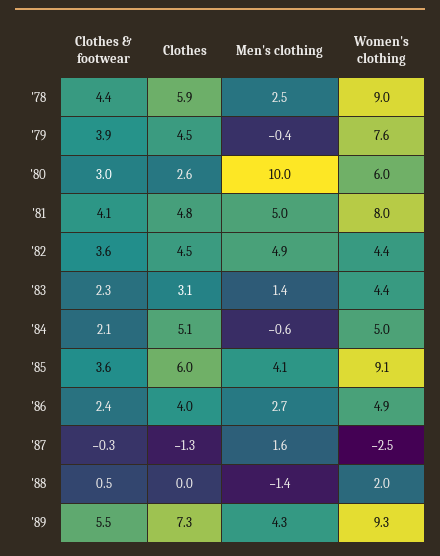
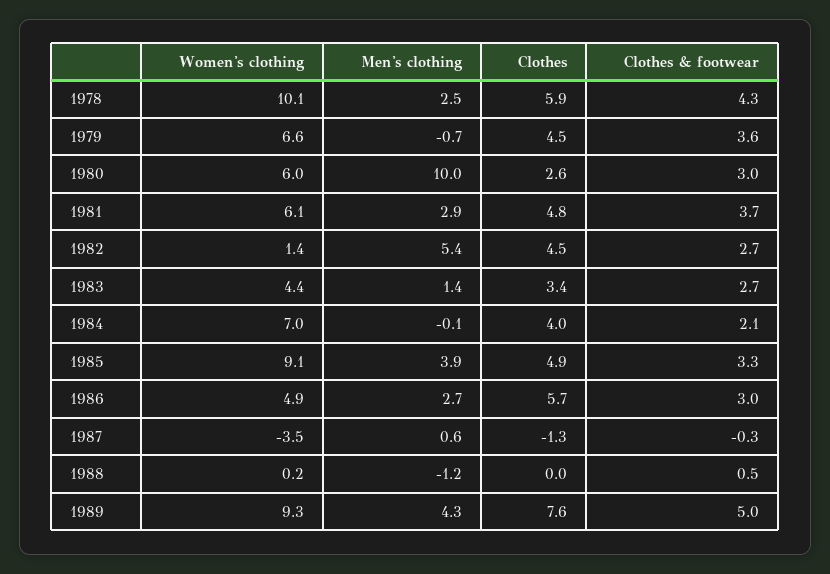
  {
    "Clothes & footwear": {
-     "'78": 4.4,
+     "'78": 4.3,
-     "'79": 3.9,
+     "'79": 3.6,
      "'80": 3,
-     "'81": 4.1,
+     "'81": 3.7,
-     "'82": 3.6,
+     "'82": 2.7,
-     "'83": 2.3,
+     "'83": 2.7,
      "'84": 2.1,
-     "'85": 3.6,
+     "'85": 3.3,
-     "'86": 2.4,
+     "'86": 3,
      "'87": -0.3,
      "'88": 0.5,
-     "'89": 5.5
+     "'89": 5
    },
    "Clothes": {
      "'78": 5.9,
      "'79": 4.5,
      "'80": 2.6,
      "'81": 4.8,
      "'82": 4.5,
-     "'83": 3.1,
+     "'83": 3.4,
-     "'84": 5.1,
+     "'84": 4,
-     "'85": 6,
+     "'85": 4.9,
-     "'86": 4,
+     "'86": 5.7,
      "'87": -1.3,
      "'88": 0,
-     "'89": 7.3
+     "'89": 7.6
    },
    "Men's clothing": {
      "'78": 2.5,
-     "'79": -0.4,
+     "'79": -0.7,
      "'80": 10,
-     "'81": 5,
+     "'81": 2.9,
-     "'82": 4.9,
+     "'82": 5.4,
      "'83": 1.4,
-     "'84": -0.6,
+     "'84": -0.1,
-     "'85": 4.1,
+     "'85": 3.9,
      "'86": 2.7,
-     "'87": 1.6,
+     "'87": 0.6,
-     "'88": -1.4,
+     "'88": -1.2,
      "'89": 4.3
    },
    "Women's clothing": {
-     "'78": 9,
+     "'78": 10.1,
-     "'79": 7.6,
+     "'79": 6.6,
      "'80": 6,
-     "'81": 8,
+     "'81": 6.1,
-     "'82": 4.4,
+     "'82": 1.4,
      "'83": 4.4,
-     "'84": 5,
+     "'84": 7,
      "'85": 9.1,
      "'86": 4.9,
-     "'87": -2.5,
+     "'87": -3.5,
-     "'88": 2,
+     "'88": 0.2,
      "'89": 9.3
    }
  }

